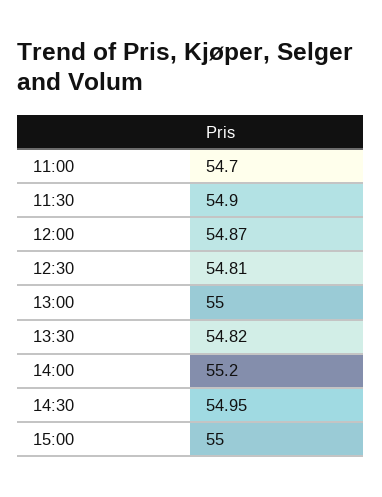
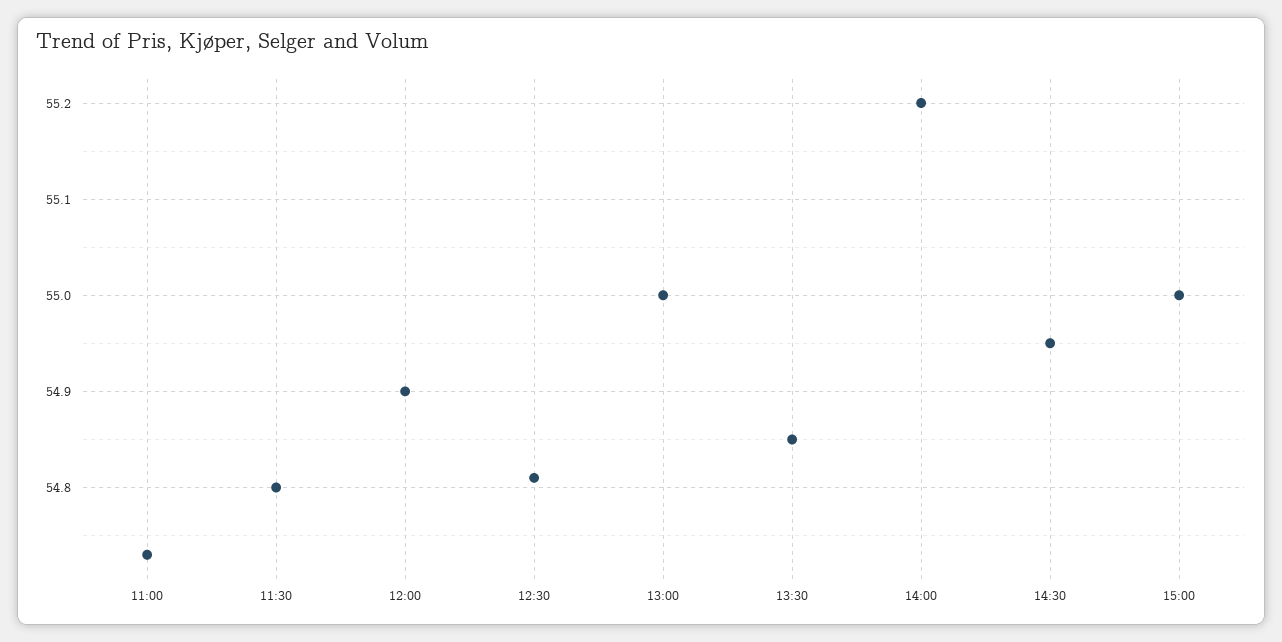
  {
-   "11:00": 54.7,
+   "11:00": 54.73,
-   "11:30": 54.9,
+   "11:30": 54.8,
-   "12:00": 54.87,
+   "12:00": 54.9,
    "12:30": 54.81,
    "13:00": 55,
-   "13:30": 54.82,
+   "13:30": 54.85,
    "14:00": 55.2,
    "14:30": 54.95,
    "15:00": 55
  }

